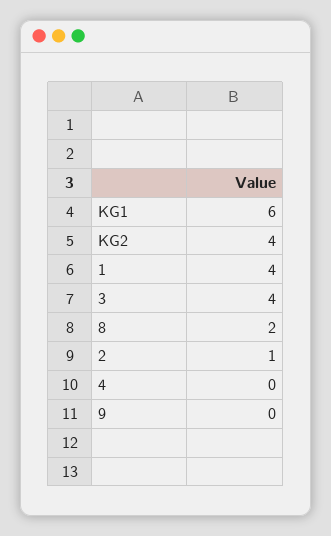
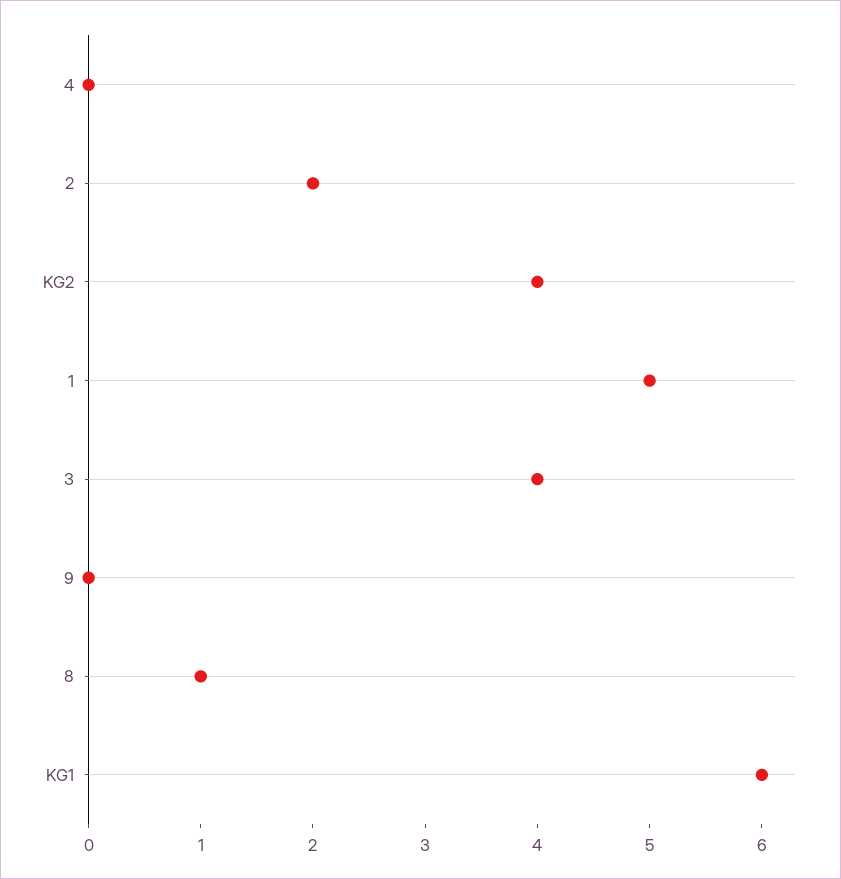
  {
    "KG1": 6,
    "KG2": 4,
-   "1": 4,
+   "1": 5,
    "3": 4,
-   "8": 2,
+   "8": 1,
-   "2": 1,
+   "2": 2,
    "4": 0,
    "9": 0
  }

